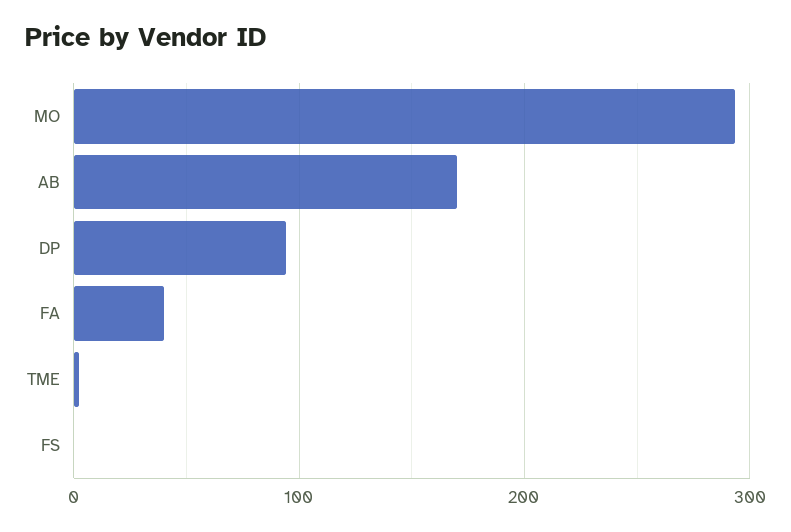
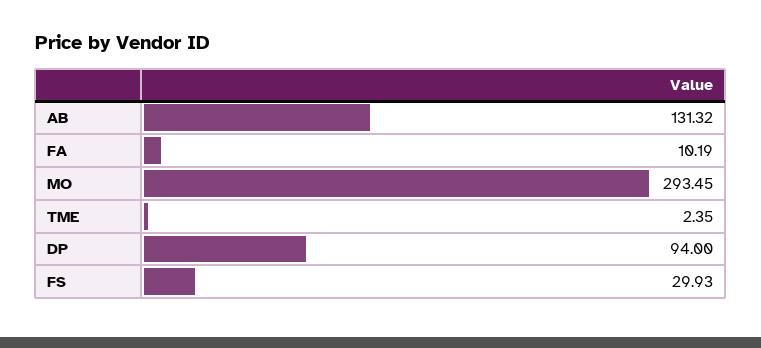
  {
    "MO": 293.45,
-   "AB": 170,
+   "AB": 131.32,
    "DP": 94,
-   "FA": 40,
+   "FA": 10.19,
    "TME": 2.35,
-   "FS": 0
+   "FS": 29.93
  }

